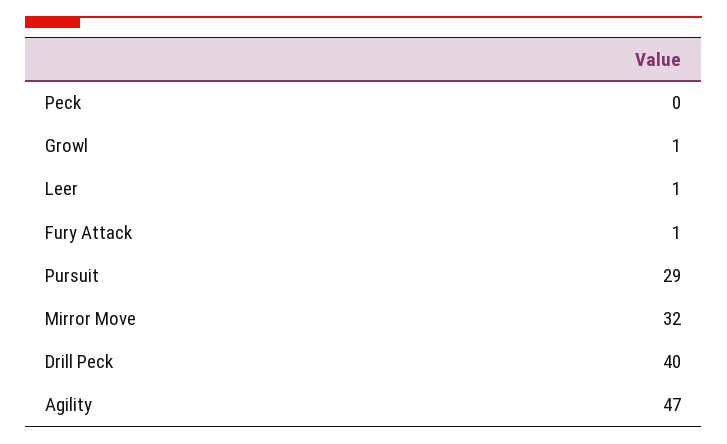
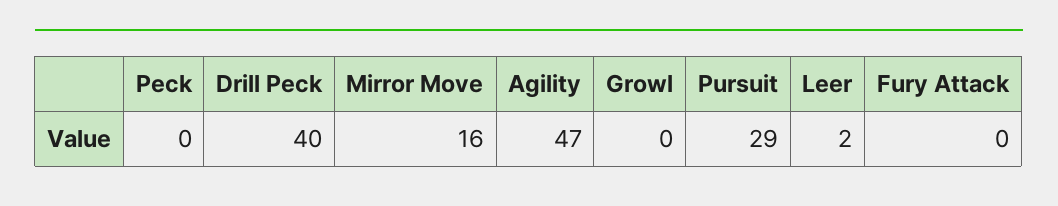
  {
    "Peck": 0,
-   "Growl": 1,
+   "Growl": 0,
-   "Leer": 1,
+   "Leer": 2,
-   "Fury Attack": 1,
+   "Fury Attack": 0,
    "Pursuit": 29,
-   "Mirror Move": 32,
+   "Mirror Move": 16,
    "Drill Peck": 40,
    "Agility": 47
  }

